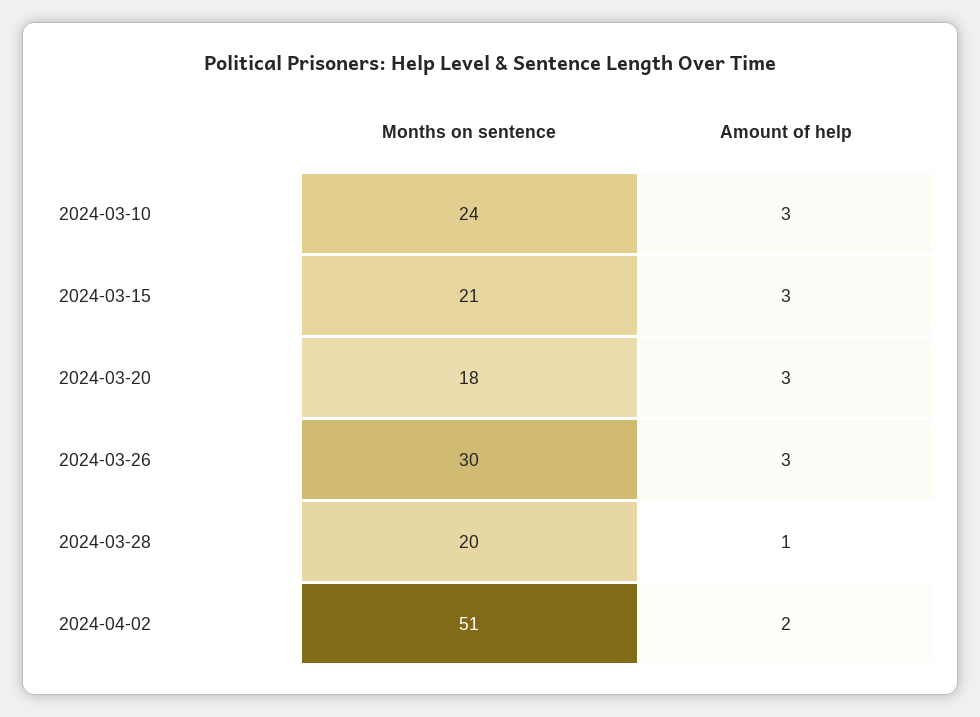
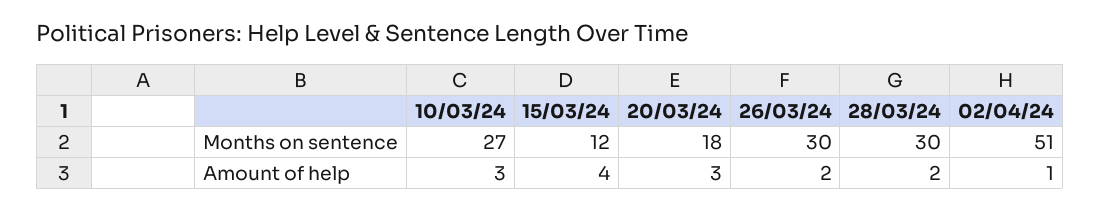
  {
    "Months on sentence": {
-     "2024-03-10": 24,
+     "2024-03-10": 27,
-     "2024-03-15": 21,
+     "2024-03-15": 12,
      "2024-03-20": 18,
      "2024-03-26": 30,
-     "2024-03-28": 20,
+     "2024-03-28": 30,
      "2024-04-02": 51
    },
    "Amount of help": {
      "2024-03-10": 3,
-     "2024-03-15": 3,
+     "2024-03-15": 4,
      "2024-03-20": 3,
-     "2024-03-26": 3,
+     "2024-03-26": 2,
-     "2024-03-28": 1,
+     "2024-03-28": 2,
-     "2024-04-02": 2
+     "2024-04-02": 1
    }
  }

